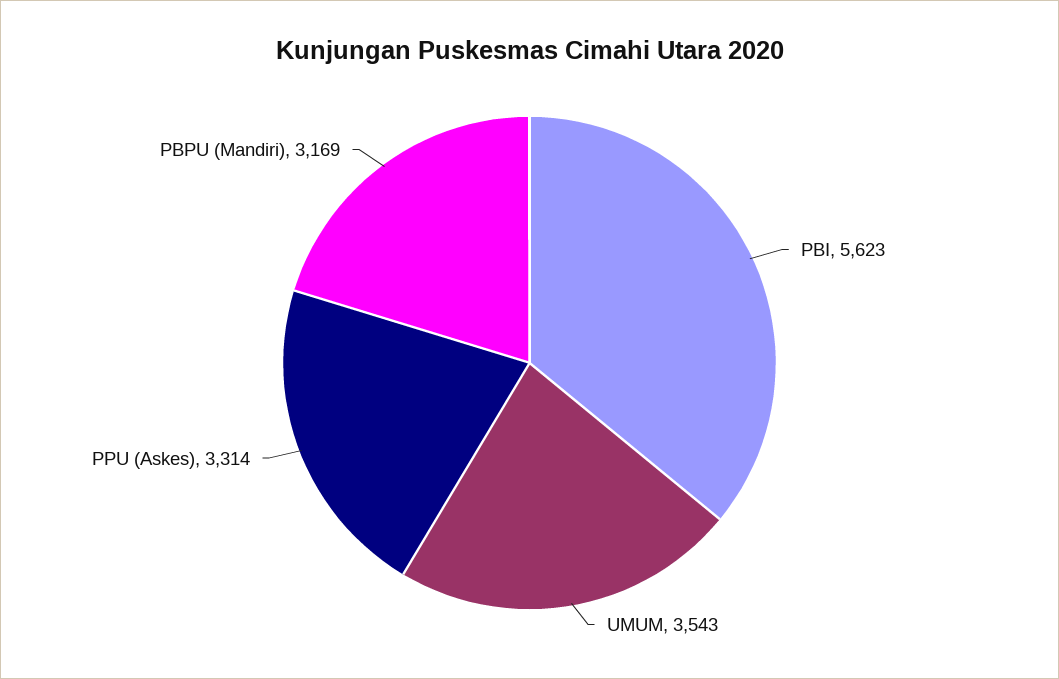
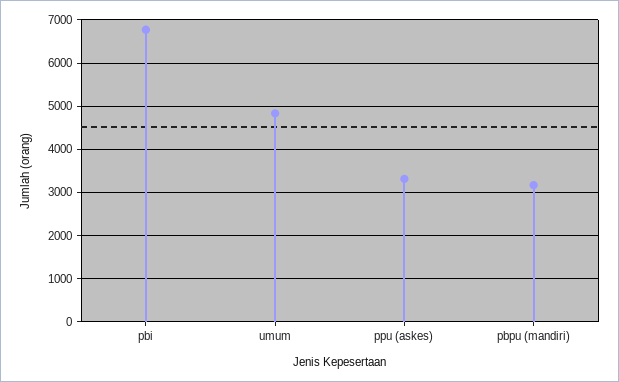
  {
-   "PBI": 5623,
+   "PBI": 6800,
-   "UMUM": 3543,
+   "UMUM": 4800,
    "PPU (Askes)": 3314,
    "PBPU (Mandiri)": 3169
  }

